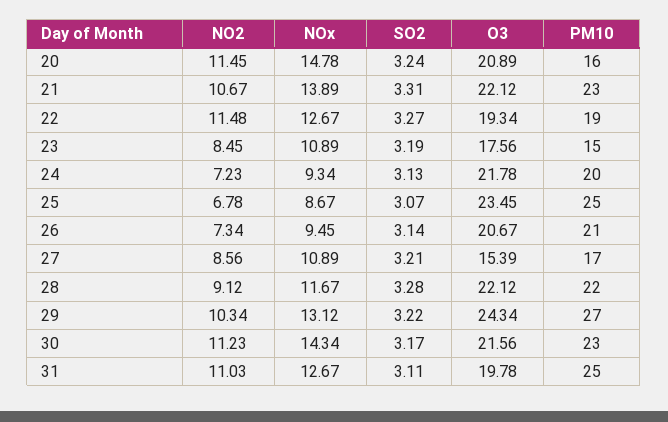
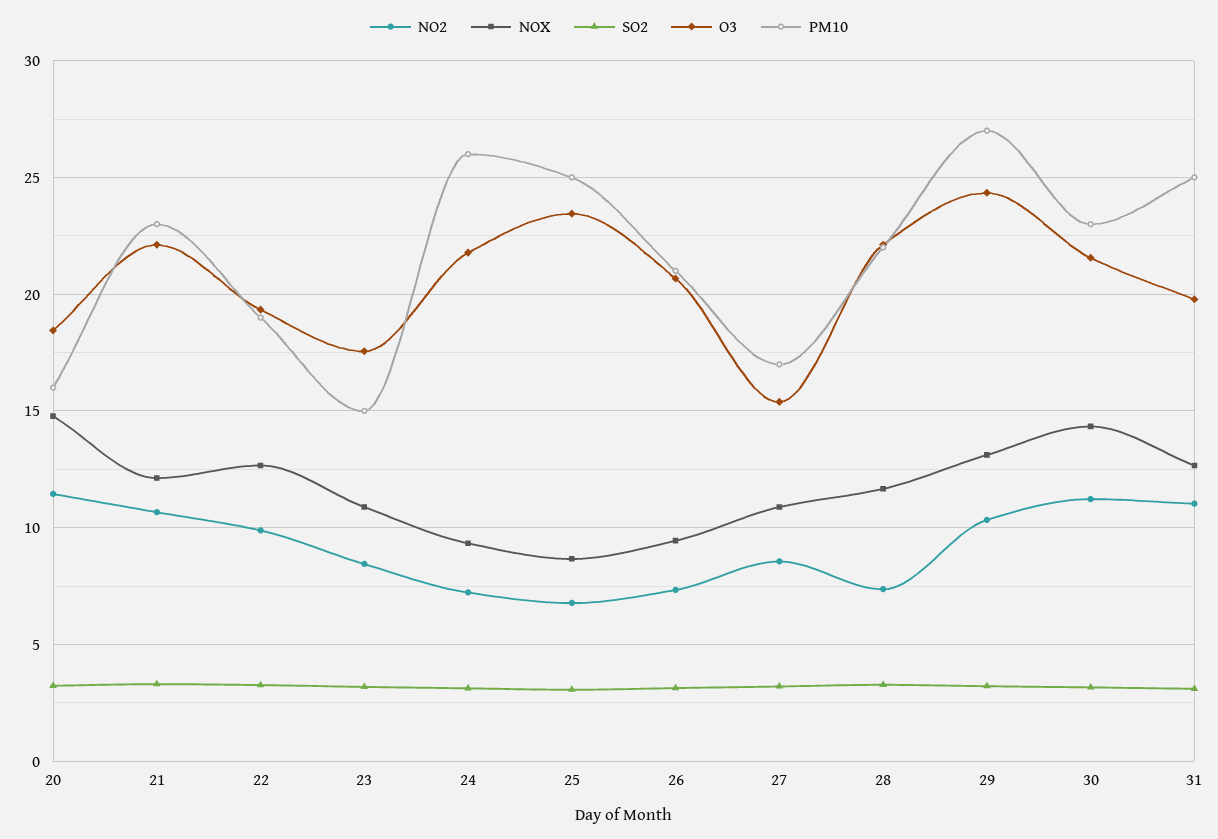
  {
    "NO2": {
      "20": 11.45,
      "21": 10.67,
-     "22": 11.48,
+     "22": 10,
      "23": 8.45,
      "24": 7.23,
      "25": 6.78,
      "26": 7.34,
      "27": 8.56,
-     "28": 9.12,
+     "28": 7.5,
      "29": 10.34,
      "30": 11.23,
      "31": 11.03
    },
    "NOx": {
      "20": 14.78,
-     "21": 13.89,
+     "21": 12,
      "22": 12.67,
      "23": 10.89,
      "24": 9.34,
      "25": 8.67,
      "26": 9.45,
      "27": 10.89,
      "28": 11.67,
      "29": 13.12,
      "30": 14.34,
      "31": 12.67
    },
    "SO2": {
      "20": 3.24,
      "21": 3.31,
      "22": 3.27,
      "23": 3.19,
      "24": 3.13,
      "25": 3.07,
      "26": 3.14,
      "27": 3.21,
      "28": 3.28,
      "29": 3.22,
      "30": 3.17,
      "31": 3.11
    },
    "O3": {
-     "20": 20.89,
+     "20": 18.5,
      "21": 22.12,
      "22": 19.34,
      "23": 17.56,
      "24": 21.78,
      "25": 23.45,
      "26": 20.67,
      "27": 15.39,
      "28": 22.12,
      "29": 24.34,
      "30": 21.56,
      "31": 19.78
    },
    "PM10": {
      "20": 16,
      "21": 23,
      "22": 19,
      "23": 15,
-     "24": 20,
+     "24": 26,
      "25": 25,
      "26": 21,
      "27": 17,
      "28": 22,
      "29": 27,
      "30": 23,
      "31": 25
    }
  }

